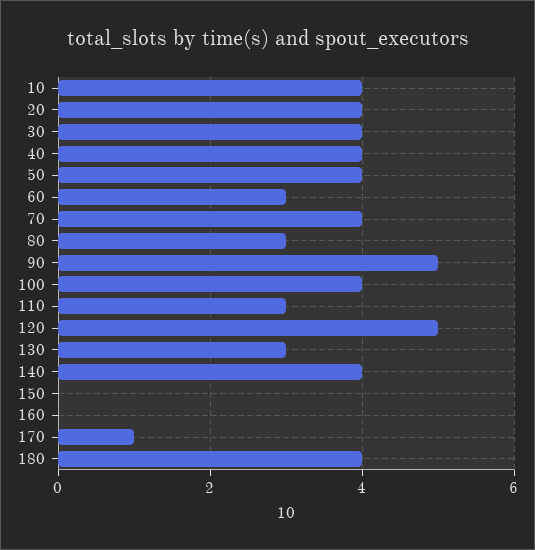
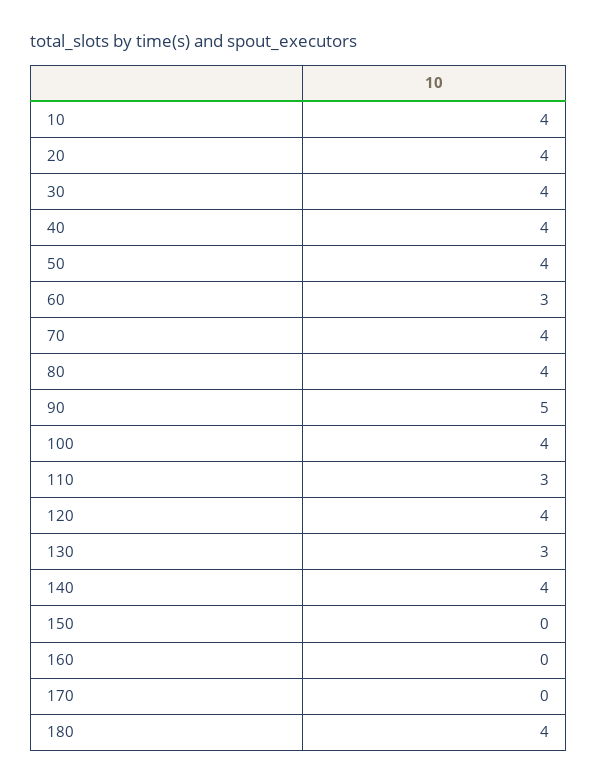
  {
    "10": 4,
    "20": 4,
    "30": 4,
    "40": 4,
    "50": 4,
    "60": 3,
    "70": 4,
-   "80": 3,
+   "80": 4,
    "90": 5,
    "100": 4,
    "110": 3,
-   "120": 5,
+   "120": 4,
    "130": 3,
    "140": 4,
    "150": 0,
    "160": 0,
-   "170": 1,
+   "170": 0,
    "180": 4
  }

